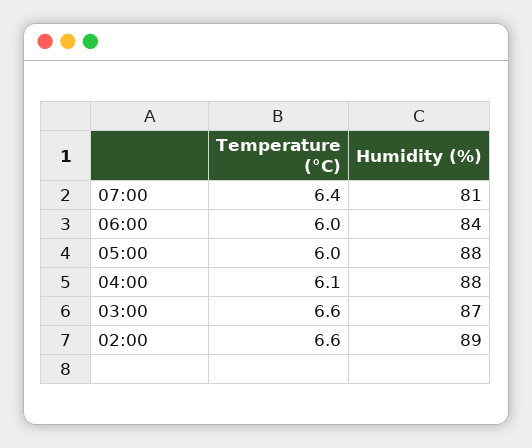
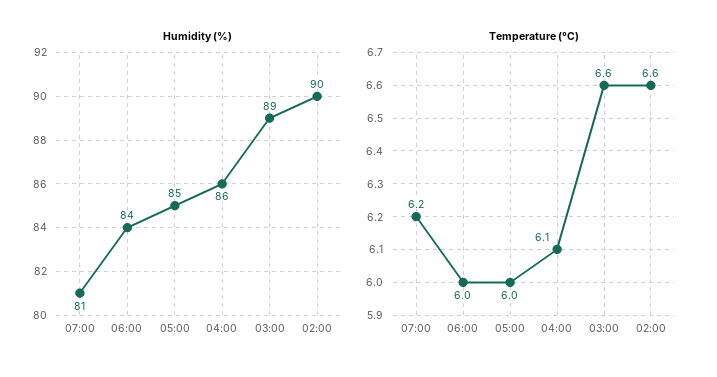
  {
    "Temperature (°C)": {
-     "07:00": 6.4,
+     "07:00": 6.2,
      "06:00": 6,
      "05:00": 6,
      "04:00": 6.1,
      "03:00": 6.6,
      "02:00": 6.6
    },
    "Humidity (%)": {
      "07:00": 81,
      "06:00": 84,
-     "05:00": 88,
+     "05:00": 85,
-     "04:00": 88,
+     "04:00": 86,
-     "03:00": 87,
+     "03:00": 89,
-     "02:00": 89
+     "02:00": 90
    }
  }

